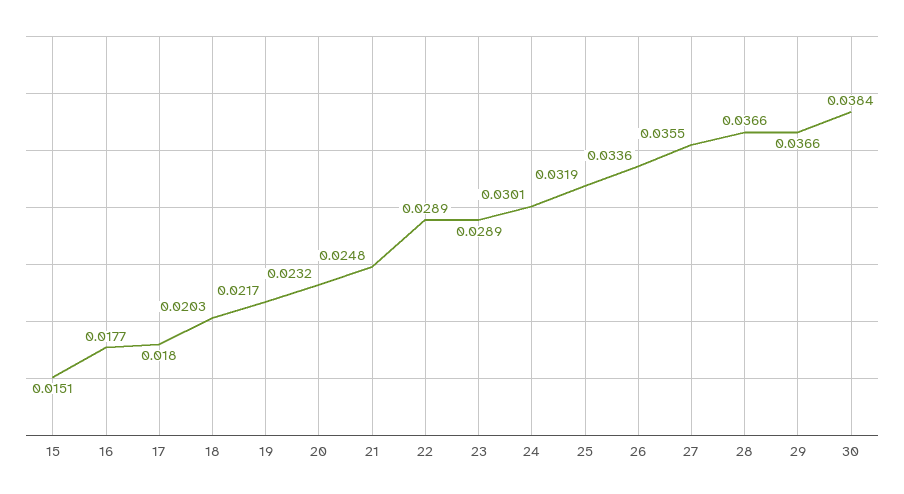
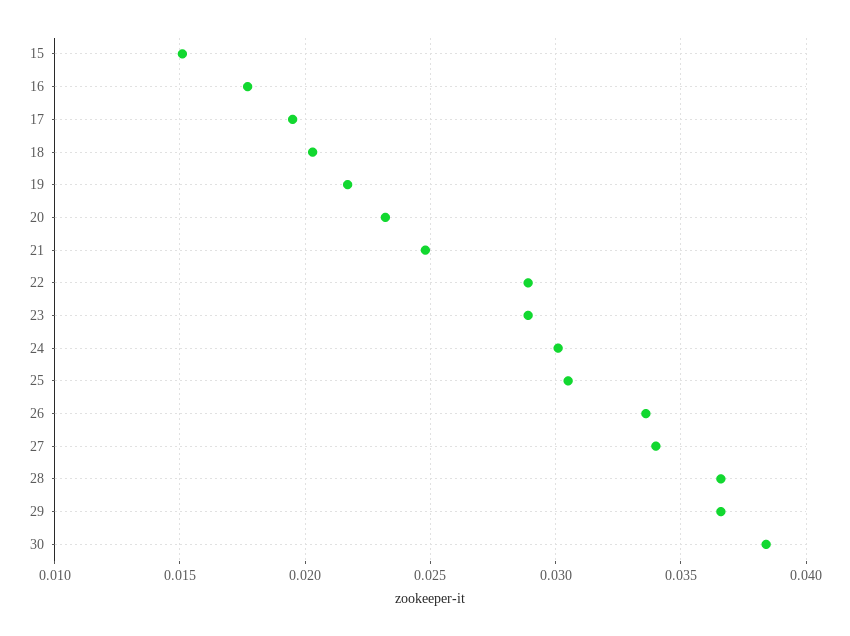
  {
    "15": 0.0151,
    "16": 0.0177,
-   "17": 0.018,
+   "17": 0.0195,
    "18": 0.0203,
    "19": 0.0217,
    "20": 0.0232,
    "21": 0.0248,
    "22": 0.0289,
    "23": 0.0289,
    "24": 0.0301,
-   "25": 0.0319,
+   "25": 0.0305,
    "26": 0.0336,
-   "27": 0.0355,
+   "27": 0.034,
    "28": 0.0366,
    "29": 0.0366,
    "30": 0.0384
  }

